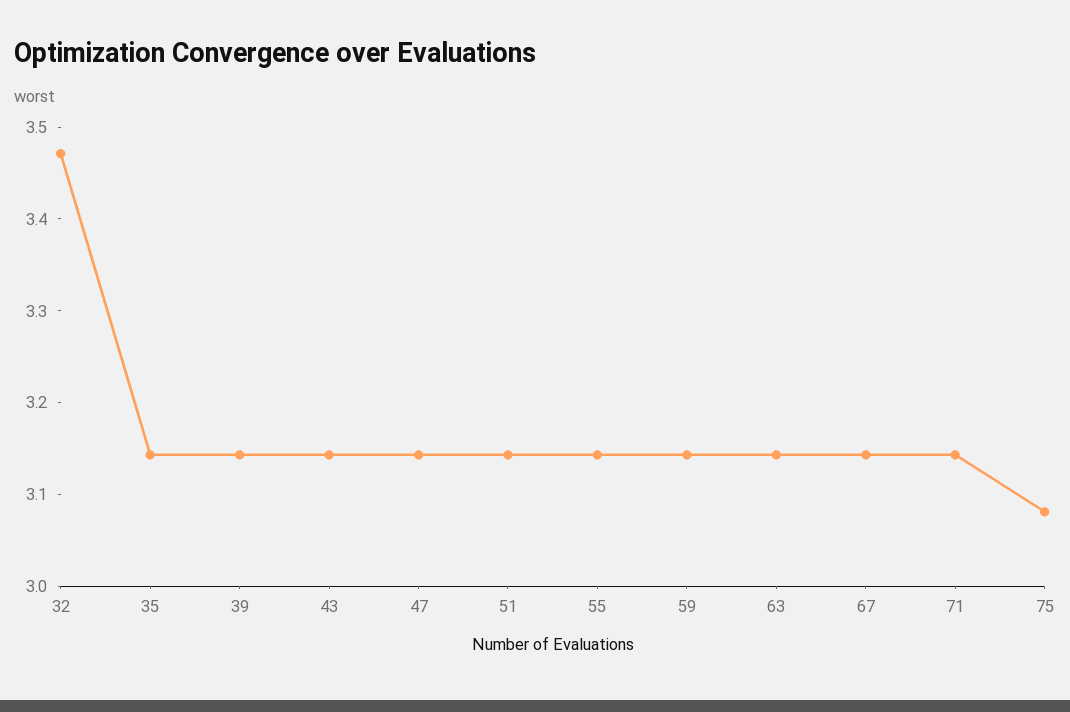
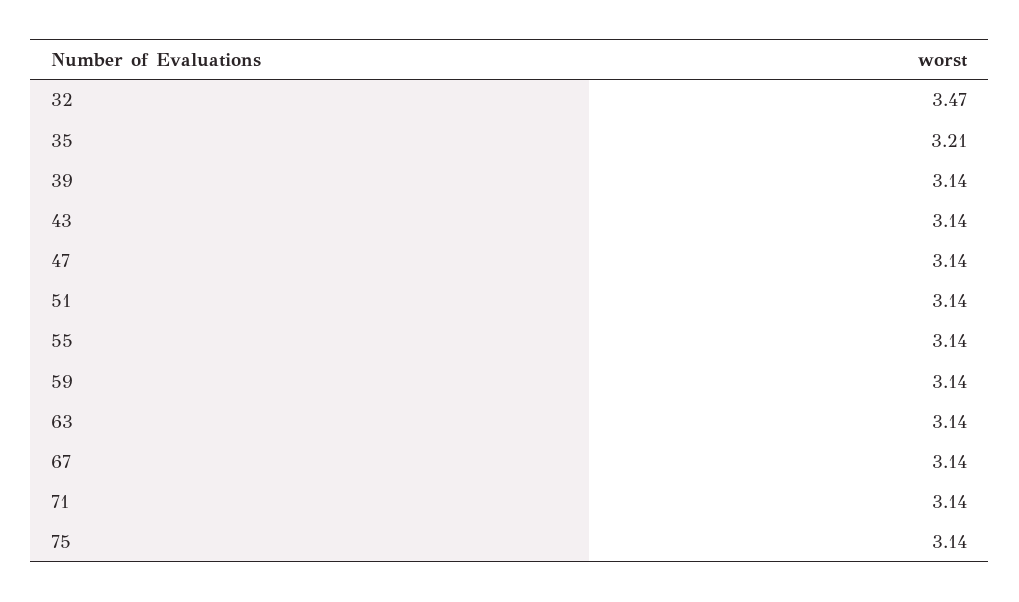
  {
    "32": 3.47,
-   "35": 3.14,
+   "35": 3.21,
    "39": 3.14,
    "43": 3.14,
    "47": 3.14,
    "51": 3.14,
    "55": 3.14,
    "59": 3.14,
    "63": 3.14,
    "67": 3.14,
    "71": 3.14,
-   "75": 3.08
+   "75": 3.14
  }

